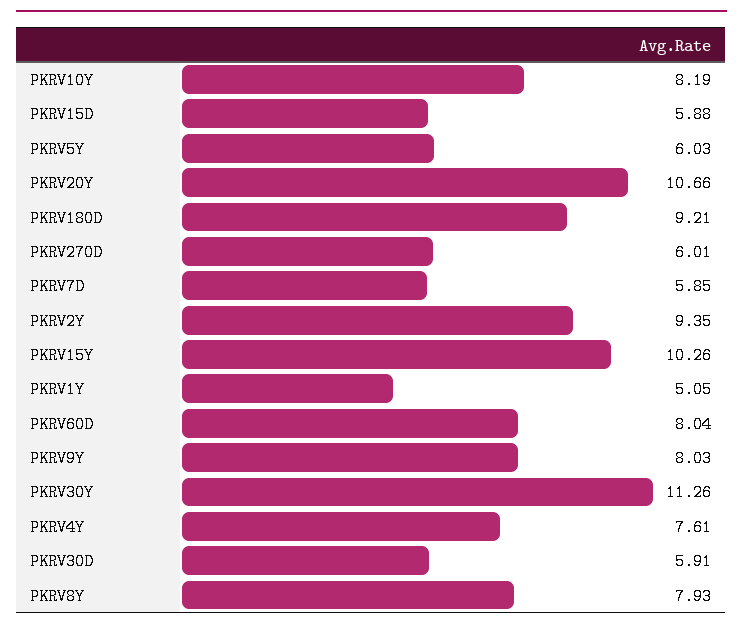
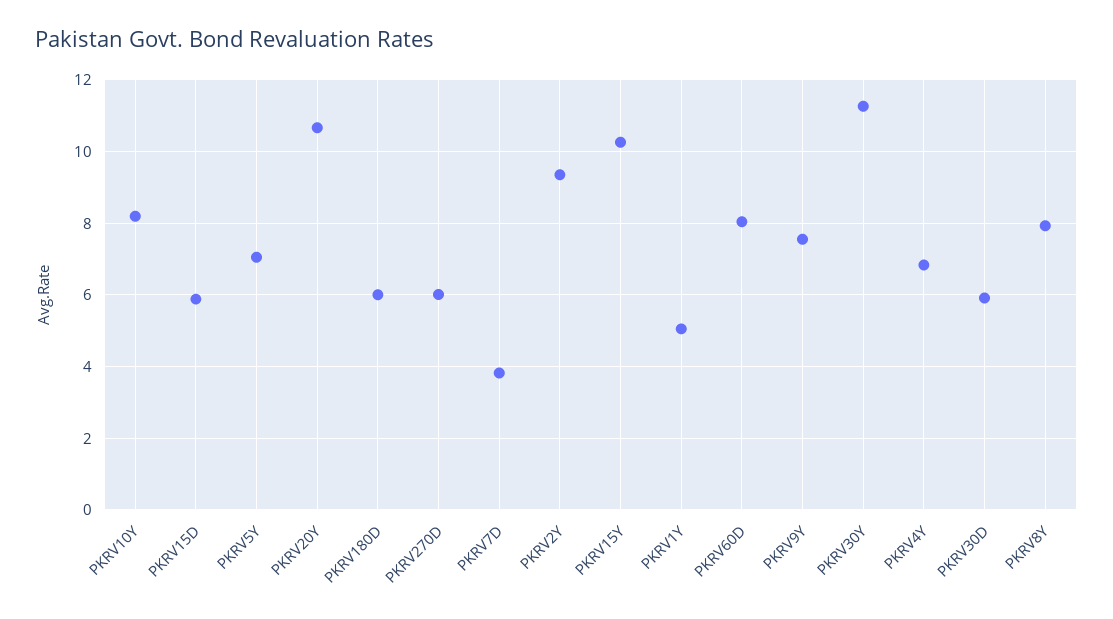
  {
    "PKRV10Y": 8.19,
    "PKRV15D": 5.88,
-   "PKRV5Y": 6.03,
+   "PKRV5Y": 7,
    "PKRV20Y": 10.66,
-   "PKRV180D": 9.21,
+   "PKRV180D": 6,
    "PKRV270D": 6.01,
-   "PKRV7D": 5.85,
+   "PKRV7D": 3.8,
    "PKRV2Y": 9.35,
    "PKRV15Y": 10.26,
    "PKRV1Y": 5.05,
    "PKRV60D": 8.04,
-   "PKRV9Y": 8.03,
+   "PKRV9Y": 7.6,
    "PKRV30Y": 11.26,
-   "PKRV4Y": 7.61,
+   "PKRV4Y": 6.8,
    "PKRV30D": 5.91,
    "PKRV8Y": 7.93
  }

